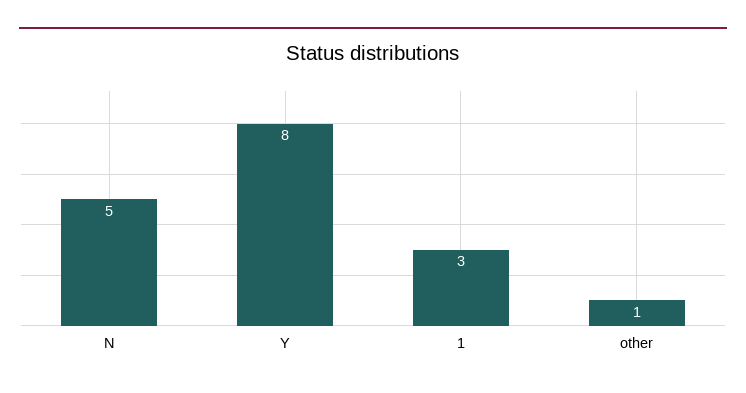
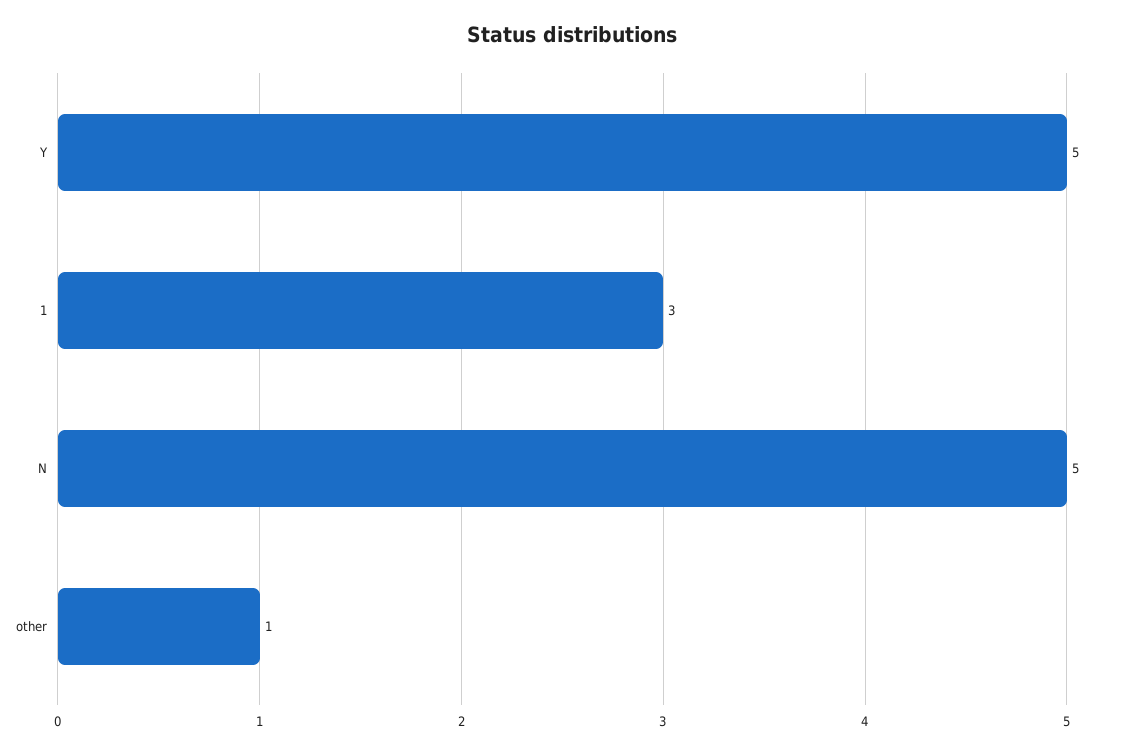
  {
    "N": 5,
-   "Y": 8,
+   "Y": 5,
    "1": 3,
    "other": 1
  }

